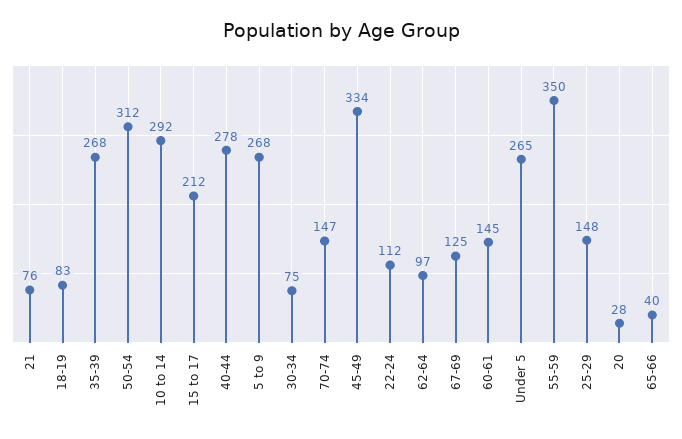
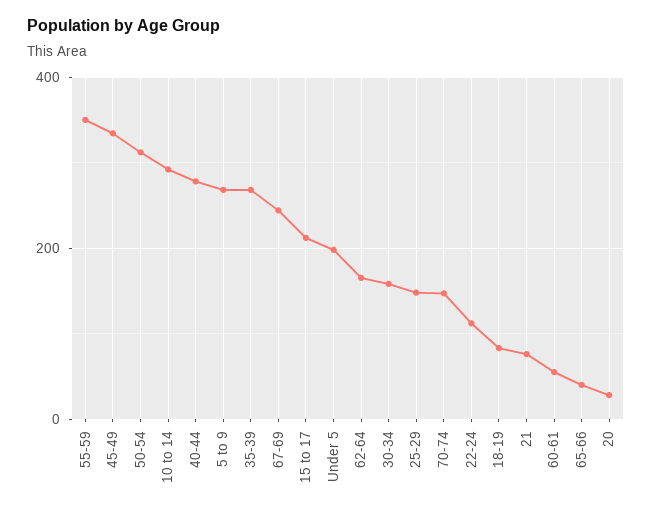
  {
    "21": 76,
    "18-19": 83,
    "35-39": 268,
    "50-54": 312,
    "10 to 14": 292,
    "15 to 17": 212,
    "40-44": 278,
    "5 to 9": 268,
-   "30-34": 75,
+   "30-34": 160,
    "70-74": 147,
    "45-49": 334,
    "22-24": 112,
-   "62-64": 97,
+   "62-64": 160,
-   "67-69": 125,
+   "67-69": 240,
-   "60-61": 145,
+   "60-61": 60,
-   "Under 5": 265,
+   "Under 5": 200,
    "55-59": 350,
    "25-29": 148,
    "20": 28,
    "65-66": 40
  }

